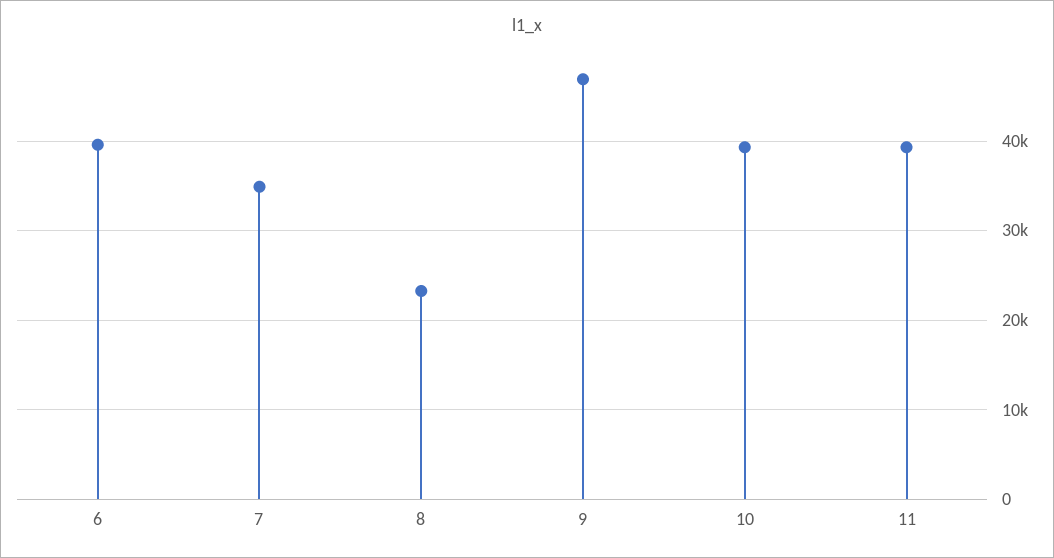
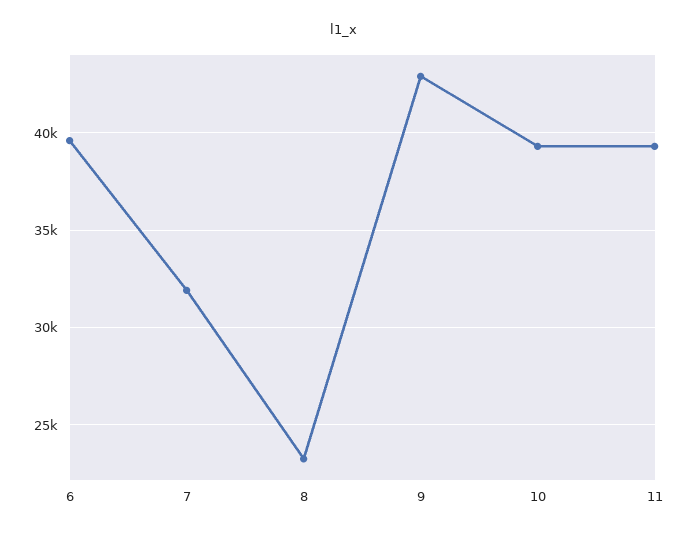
  {
    "6": 39500,
-   "7": 35000,
+   "7": 32000,
    "8": 23500,
-   "9": 47000,
+   "9": 43000,
    "10": 39500,
    "11": 39500
  }

